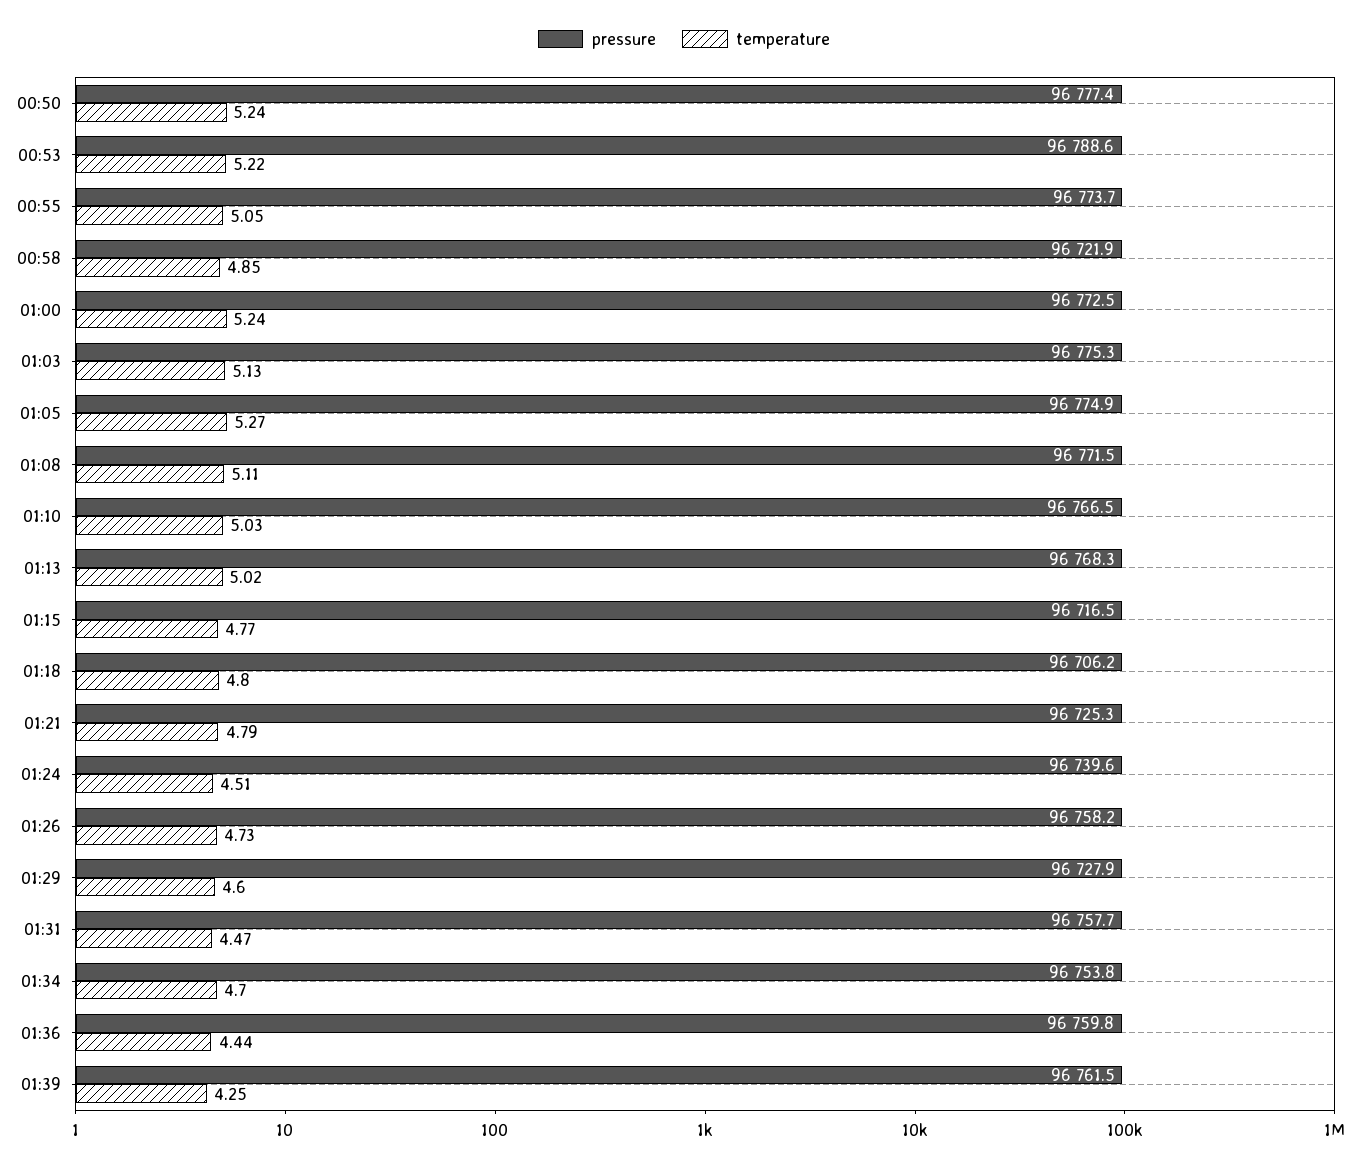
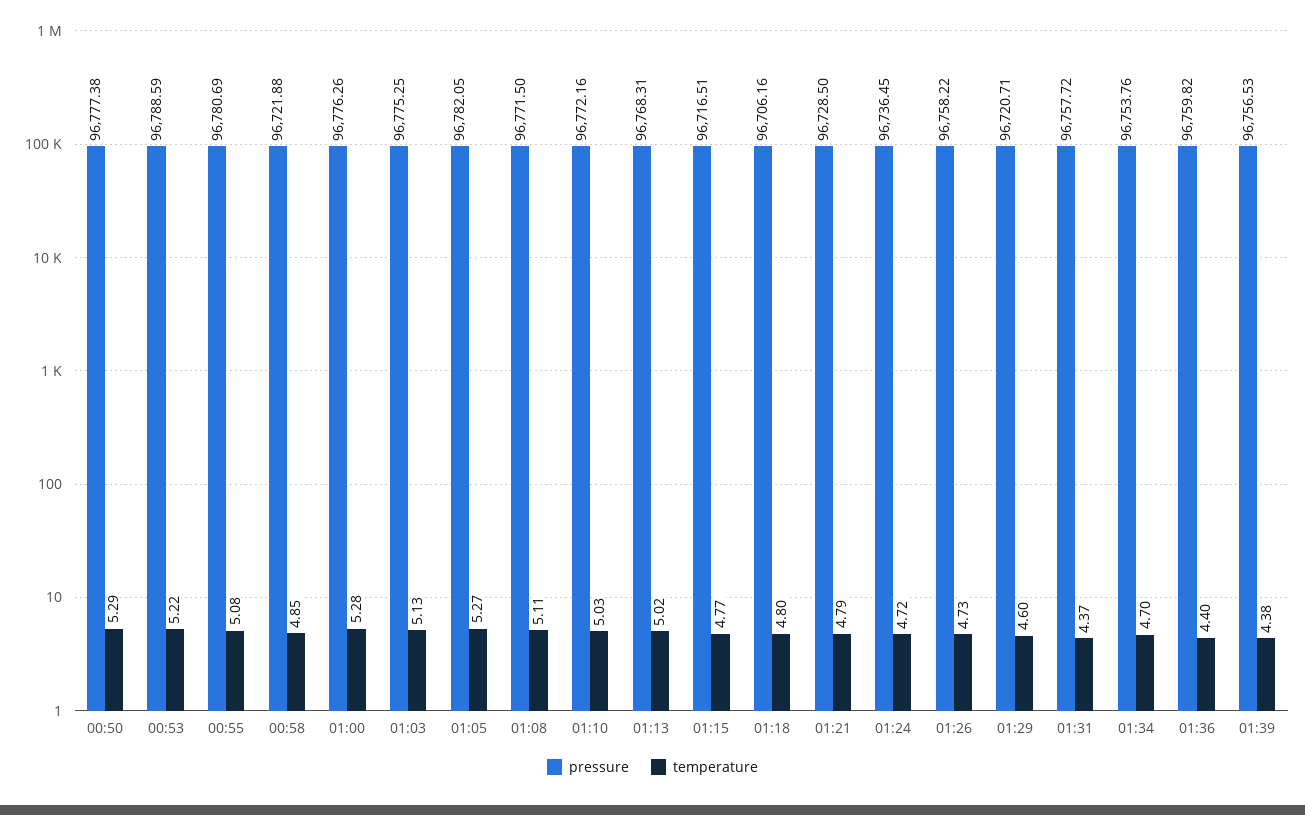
  {
    "pressure": {
      "00:50": 96777.38,
      "00:53": 96788.59,
-     "00:55": 96773.7,
+     "00:55": 96780.69,
      "00:58": 96721.88,
-     "01:00": 96772.5,
+     "01:00": 96776.26,
      "01:03": 96775.25,
-     "01:05": 96774.9,
+     "01:05": 96782.05,
      "01:08": 96771.5,
-     "01:10": 96766.5,
+     "01:10": 96772.16,
      "01:13": 96768.31,
      "01:15": 96716.51,
      "01:18": 96706.16,
-     "01:21": 96725.3,
+     "01:21": 96728.5,
-     "01:24": 96739.6,
+     "01:24": 96736.45,
      "01:26": 96758.22,
-     "01:29": 96727.9,
+     "01:29": 96720.71,
      "01:31": 96757.72,
      "01:34": 96753.76,
      "01:36": 96759.82,
-     "01:39": 96761.5
+     "01:39": 96756.53
    },
    "temperature": {
-     "00:50": 5.24,
+     "00:50": 5.29,
      "00:53": 5.22,
-     "00:55": 5.05,
+     "00:55": 5.08,
      "00:58": 4.85,
-     "01:00": 5.24,
+     "01:00": 5.28,
      "01:03": 5.13,
      "01:05": 5.27,
      "01:08": 5.11,
      "01:10": 5.03,
      "01:13": 5.02,
      "01:15": 4.77,
      "01:18": 4.8,
      "01:21": 4.79,
-     "01:24": 4.51,
+     "01:24": 4.72,
      "01:26": 4.73,
      "01:29": 4.6,
-     "01:31": 4.47,
+     "01:31": 4.37,
      "01:34": 4.7,
-     "01:36": 4.44,
+     "01:36": 4.4,
-     "01:39": 4.25
+     "01:39": 4.38
    }
  }

